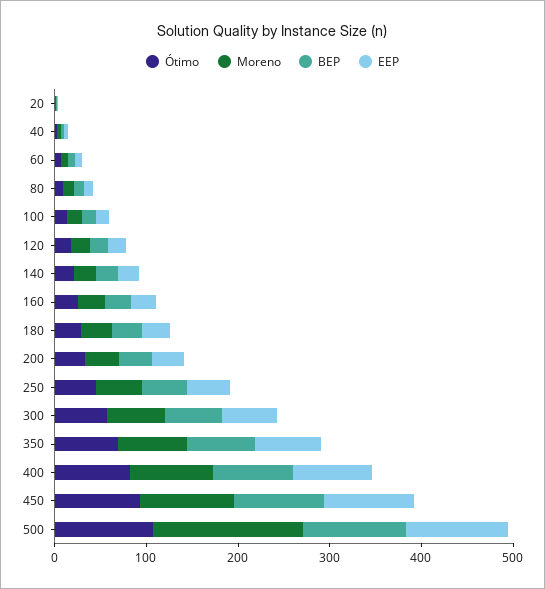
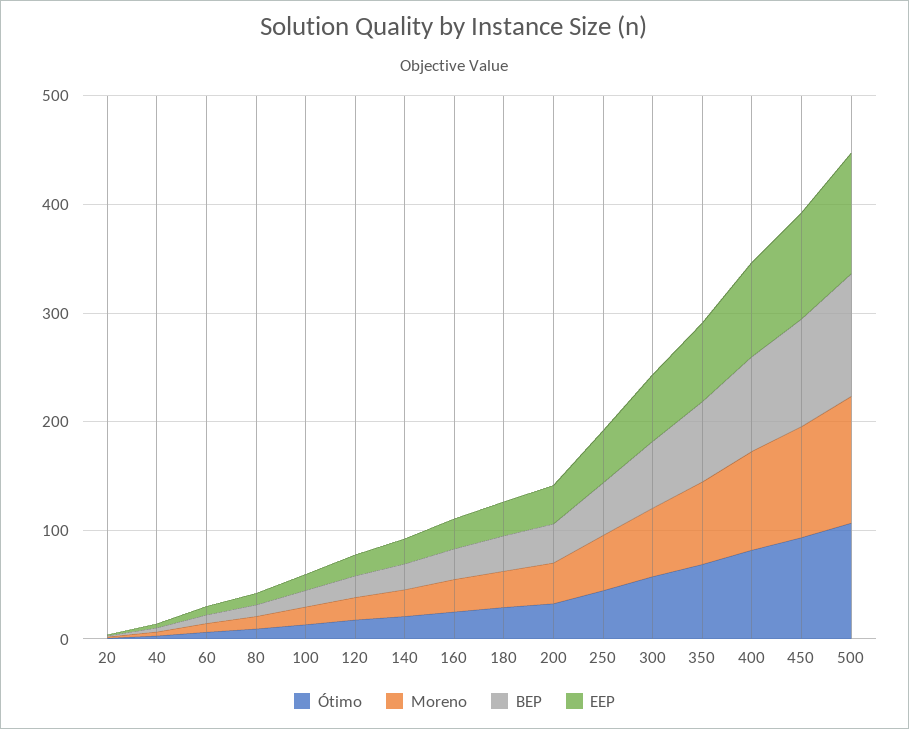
  {
    "Ótimo": {
      "20": 0,
      "40": 0,
      "60": 0,
      "80": 0,
      "100": 20,
      "120": 20,
      "140": 20,
      "160": 20,
      "180": 20,
      "200": 40,
      "250": 40,
      "300": 60,
      "350": 60,
      "400": 80,
      "450": 100,
      "500": 100
    },
    "Moreno": {
      "20": 0,
      "40": 0,
      "60": 0,
      "80": 20,
      "100": 20,
      "120": 20,
      "140": 20,
      "160": 20,
      "180": 40,
      "200": 40,
      "250": 60,
      "300": 60,
      "350": 80,
      "400": 100,
      "450": 100,
-     "500": 160
+     "500": 120
    },
    "BEP": {
      "20": 0,
      "40": 0,
      "60": 0,
      "80": 20,
      "100": 20,
      "120": 20,
      "140": 20,
      "160": 20,
      "180": 40,
      "200": 40,
      "250": 40,
      "300": 60,
      "350": 80,
      "400": 80,
      "450": 100,
      "500": 120
    },
    "EEP": {
      "20": 0,
      "40": 0,
      "60": 0,
      "80": 20,
      "100": 20,
      "120": 20,
      "140": 20,
      "160": 20,
      "180": 40,
      "200": 40,
      "250": 40,
      "300": 60,
      "350": 80,
      "400": 80,
      "450": 100,
      "500": 120
    }
  }

